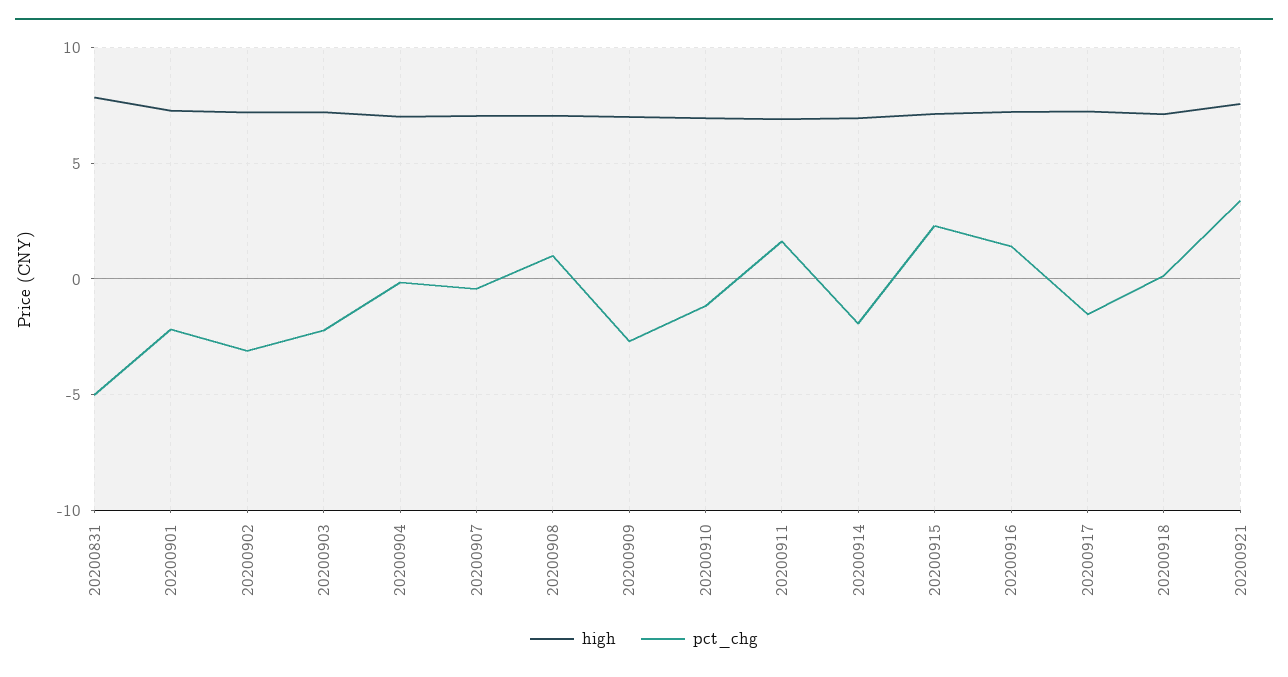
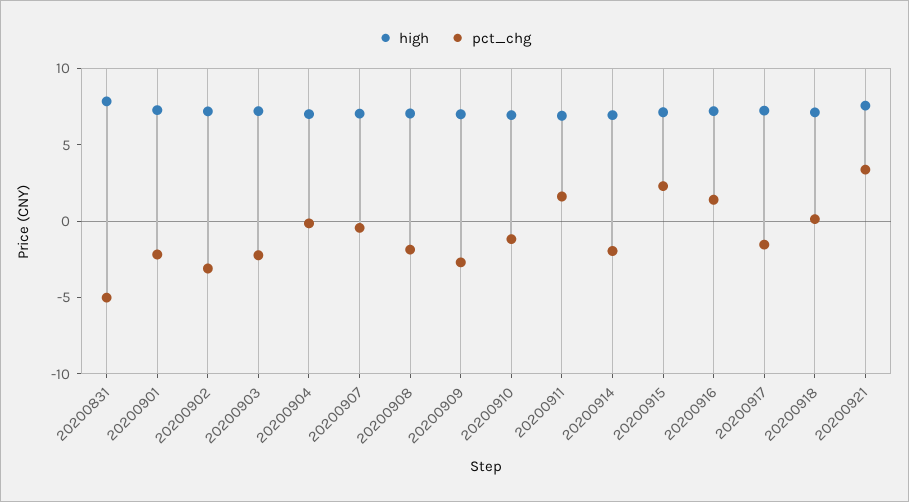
  {
    "high": {
      "20200831": 8,
      "20200901": 7.5,
      "20200902": 7,
      "20200903": 7,
      "20200904": 7,
      "20200907": 7,
      "20200908": 7,
      "20200909": 7,
      "20200910": 7,
      "20200911": 7,
      "20200914": 7,
      "20200915": 7,
      "20200916": 7,
      "20200917": 7.5,
      "20200918": 7,
      "20200921": 7.5
    },
    "pct_chg": {
      "20200831": -5,
      "20200901": -2,
      "20200902": -3,
      "20200903": -2,
      "20200904": 0,
      "20200907": -0.5,
-     "20200908": 1,
+     "20200908": -2,
      "20200909": -2.5,
      "20200910": -1,
      "20200911": 1.5,
      "20200914": -2,
      "20200915": 2.5,
      "20200916": 1.5,
      "20200917": -1.5,
      "20200918": 0,
      "20200921": 3.5
    }
  }

